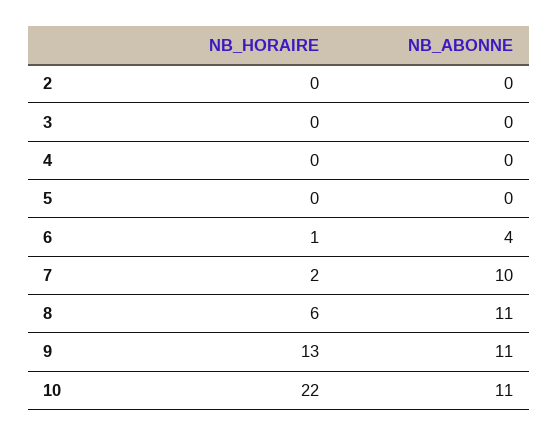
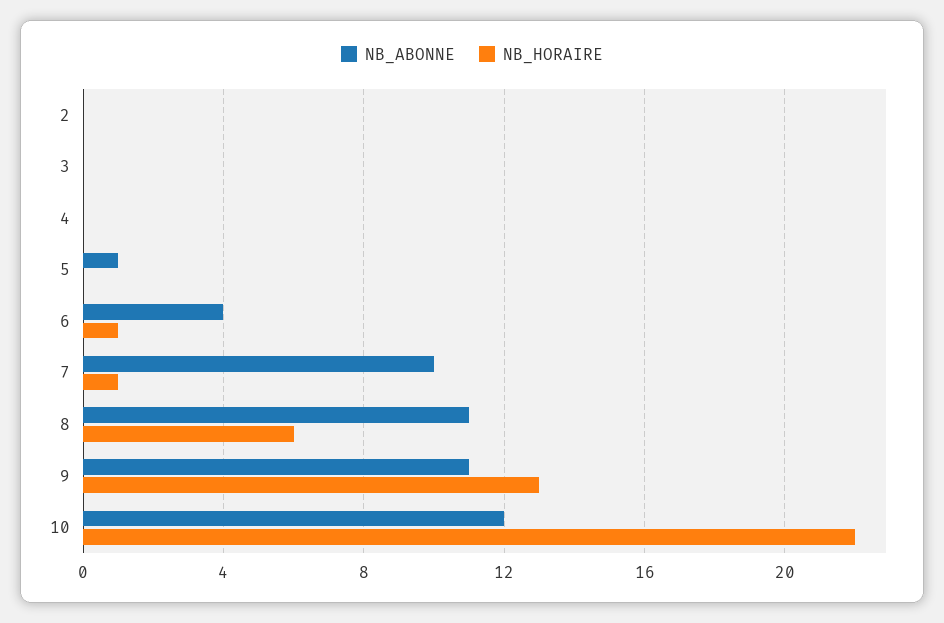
  {
    "NB_HORAIRE": {
      "2": 0,
      "3": 0,
      "4": 0,
      "5": 0,
      "6": 1,
-     "7": 2,
+     "7": 1,
      "8": 6,
      "9": 13,
      "10": 22
    },
    "NB_ABONNE": {
      "2": 0,
      "3": 0,
      "4": 0,
-     "5": 0,
+     "5": 1,
      "6": 4,
      "7": 10,
      "8": 11,
      "9": 11,
-     "10": 11
+     "10": 12
    }
  }

